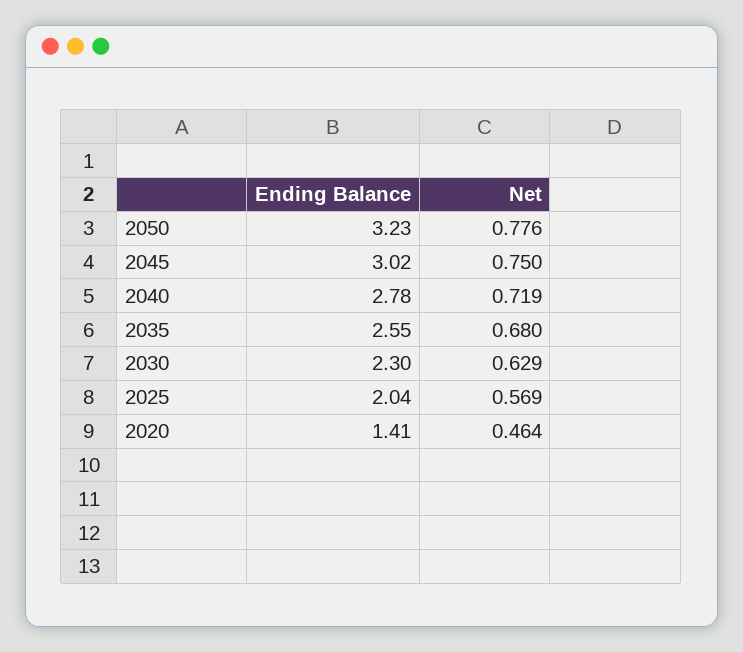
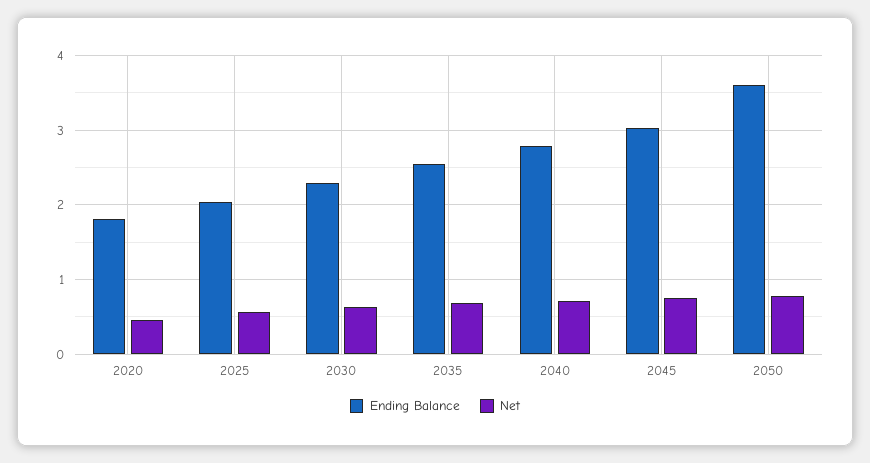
  {
    "Ending Balance": {
-     "2050": 3.23,
+     "2050": 3.6,
      "2045": 3.02,
      "2040": 2.78,
      "2035": 2.55,
      "2030": 2.3,
      "2025": 2.04,
-     "2020": 1.41
+     "2020": 1.8
    },
    "Net": {
      "2050": 0.776,
      "2045": 0.75,
      "2040": 0.719,
      "2035": 0.68,
      "2030": 0.629,
      "2025": 0.569,
      "2020": 0.464
    }
  }

